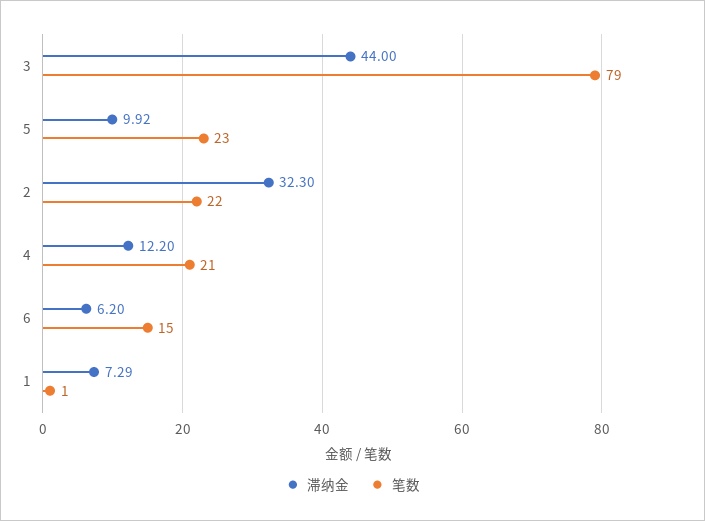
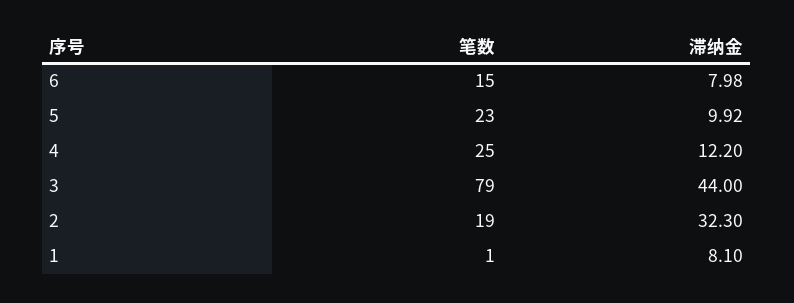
  {
    "滞纳金": {
      "3": 44,
      "5": 9.92,
      "2": 32.3,
      "4": 12.2,
-     "6": 6.2,
+     "6": 7.98,
-     "1": 7.29
+     "1": 8.1
    },
    "笔数": {
      "3": 79,
      "5": 23,
-     "2": 22,
+     "2": 19,
-     "4": 21,
+     "4": 25,
      "6": 15,
      "1": 1
    }
  }

